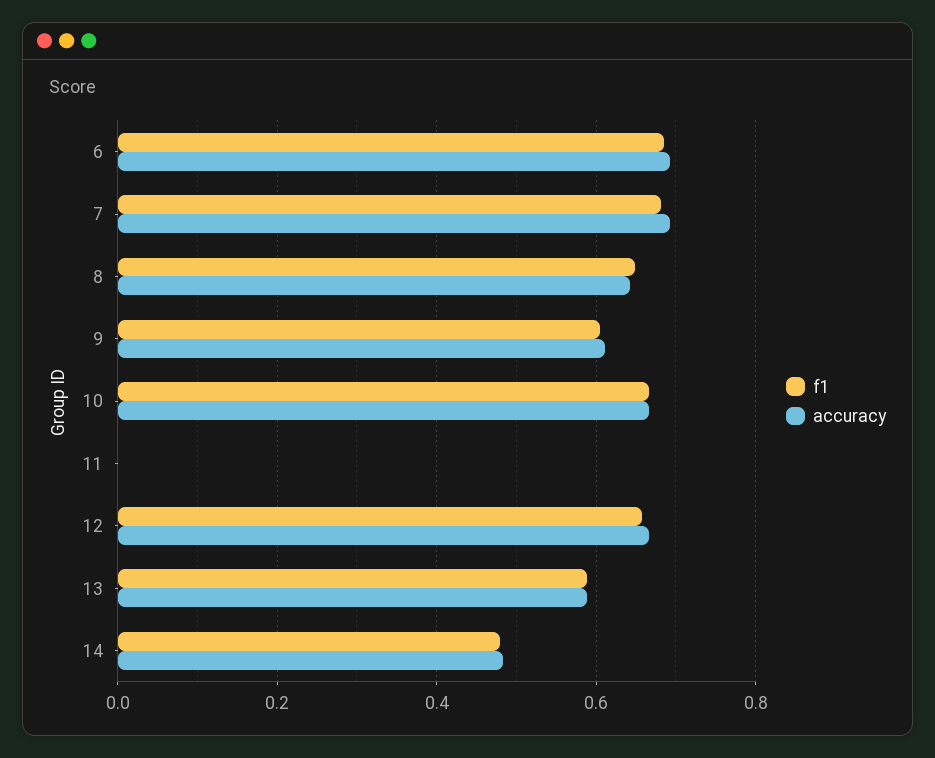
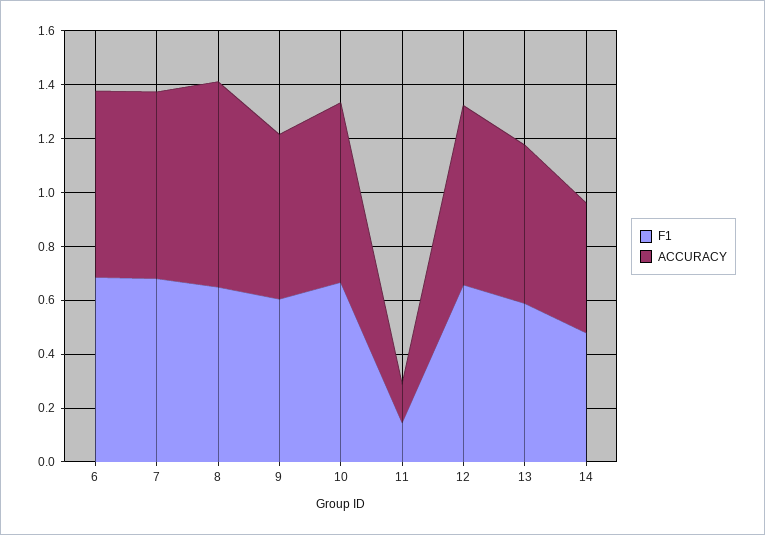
  {
    "f1": {
      "6": 0.68,
      "7": 0.68,
      "8": 0.64,
      "9": 0.6,
      "10": 0.66,
-     "11": 0,
+     "11": 0.15,
      "12": 0.66,
      "13": 0.58,
      "14": 0.48
    },
    "accuracy": {
      "6": 0.7,
      "7": 0.7,
-     "8": 0.64,
+     "8": 0.75,
      "9": 0.62,
      "10": 0.66,
-     "11": 0,
+     "11": 0.15,
      "12": 0.66,
      "13": 0.58,
      "14": 0.48
    }
  }

